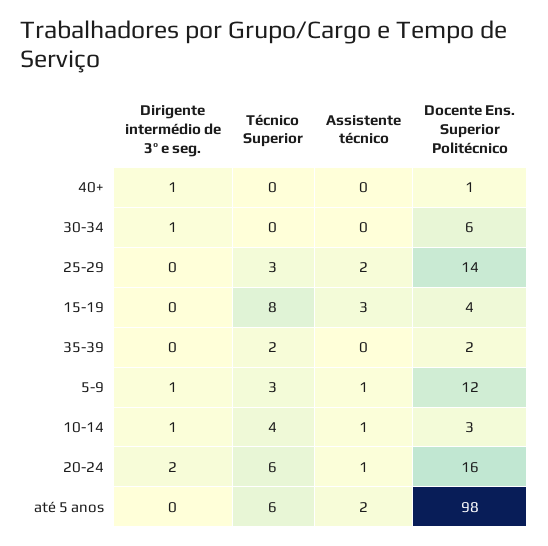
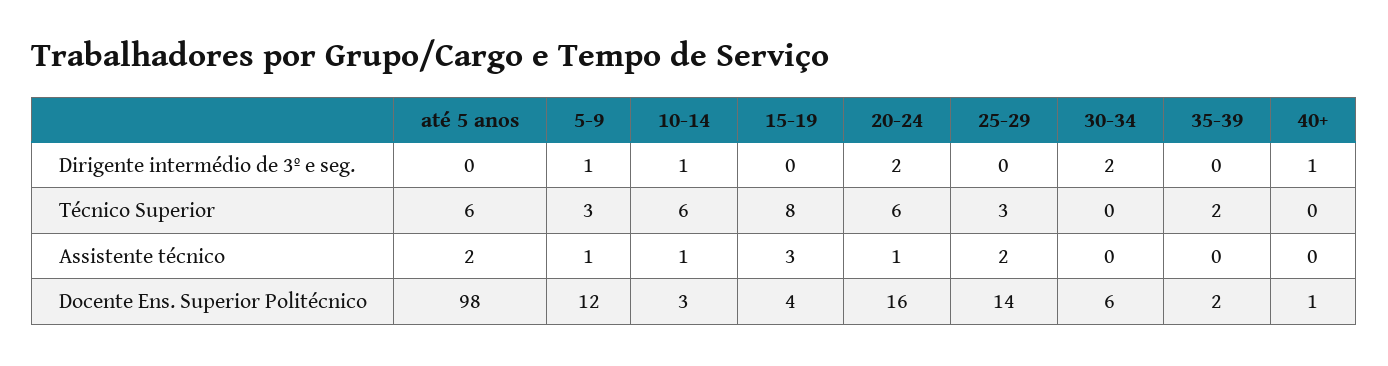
  {
    "Dirigente intermédio de 3º e seg.": {
      "40+": 1,
-     "30-34": 1,
+     "30-34": 2,
      "25-29": 0,
      "15-19": 0,
      "35-39": 0,
      "5-9": 1,
      "10-14": 1,
      "20-24": 2,
      "até 5 anos": 0
    },
    "Técnico Superior": {
      "40+": 0,
      "30-34": 0,
      "25-29": 3,
      "15-19": 8,
      "35-39": 2,
      "5-9": 3,
-     "10-14": 4,
+     "10-14": 6,
      "20-24": 6,
      "até 5 anos": 6
    },
    "Assistente técnico": {
      "40+": 0,
      "30-34": 0,
      "25-29": 2,
      "15-19": 3,
      "35-39": 0,
      "5-9": 1,
      "10-14": 1,
      "20-24": 1,
      "até 5 anos": 2
    },
    "Docente Ens. Superior Politécnico": {
      "40+": 1,
      "30-34": 6,
      "25-29": 14,
      "15-19": 4,
      "35-39": 2,
      "5-9": 12,
      "10-14": 3,
      "20-24": 16,
      "até 5 anos": 98
    }
  }

